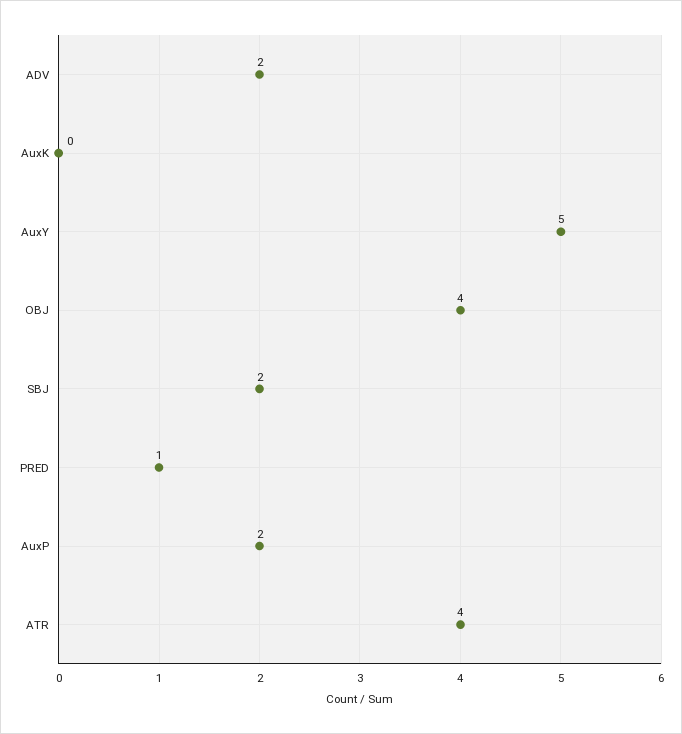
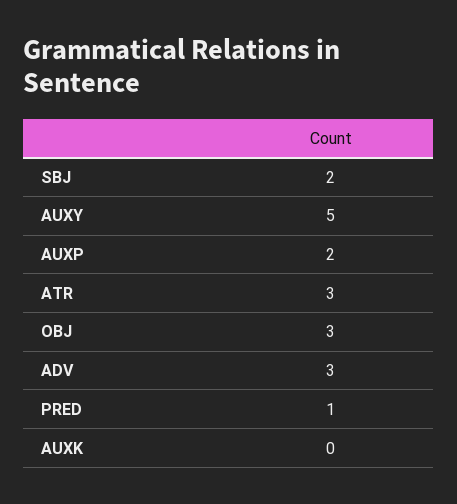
  {
-   "ADV": 2,
+   "ADV": 3,
    "AuxK": 0,
    "AuxY": 5,
-   "OBJ": 4,
+   "OBJ": 3,
    "SBJ": 2,
    "PRED": 1,
    "AuxP": 2,
-   "ATR": 4
+   "ATR": 3
  }

